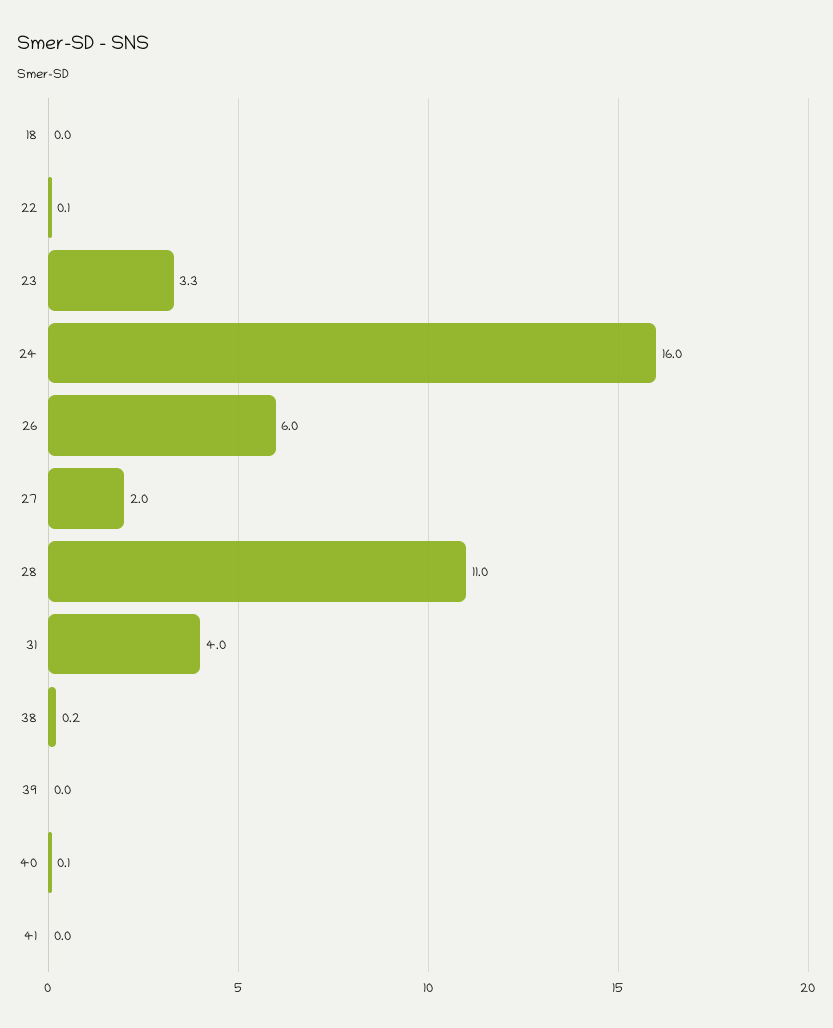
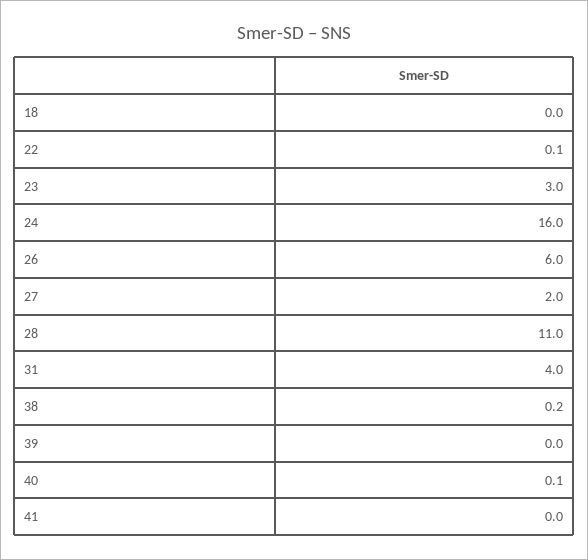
  {
    "18": 0,
    "22": 0.1,
-   "23": 3.3,
+   "23": 3,
    "24": 16,
    "26": 6,
    "27": 2,
    "28": 11,
    "31": 4,
    "38": 0.2,
    "39": 0,
    "40": 0.1,
    "41": 0
  }

